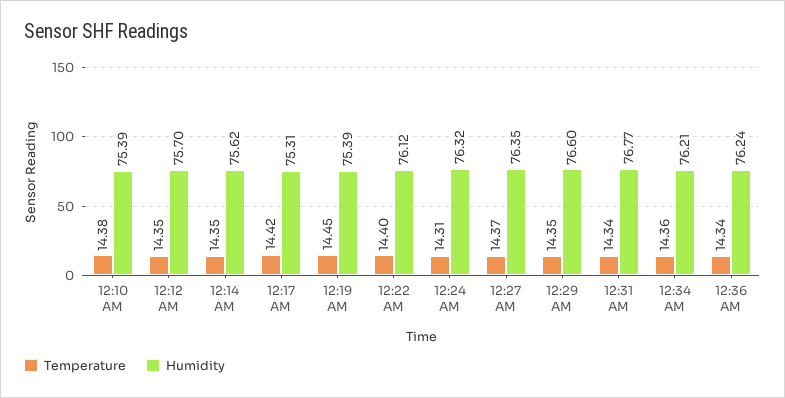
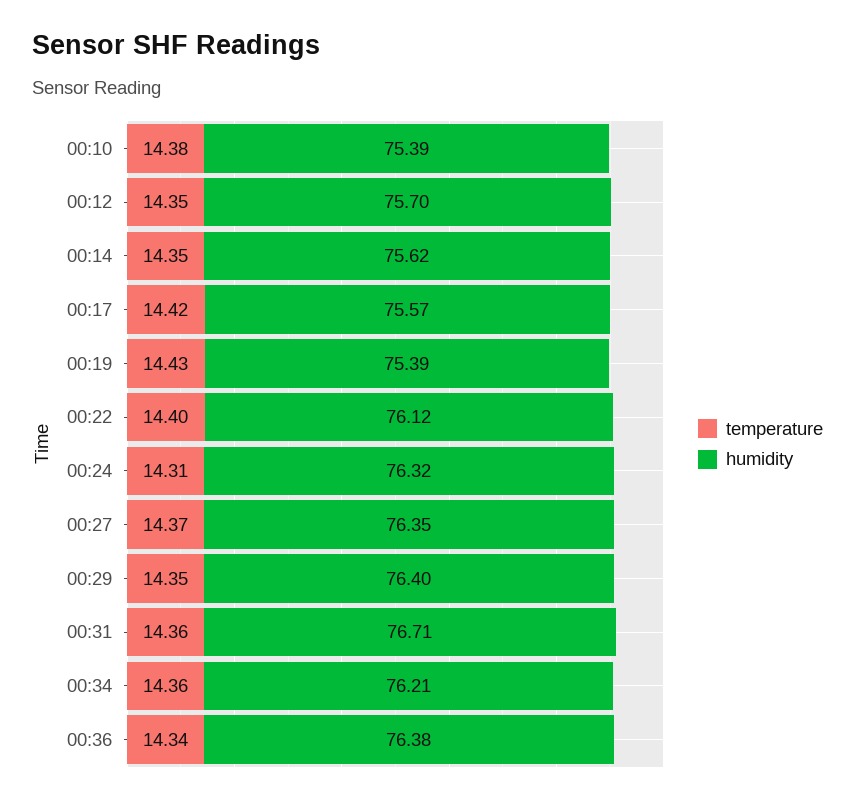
  {
    "Temperature": {
      "12:10 AM": 14.38,
      "12:12 AM": 14.35,
      "12:14 AM": 14.35,
      "12:17 AM": 14.42,
-     "12:19 AM": 14.45,
+     "12:19 AM": 14.43,
      "12:22 AM": 14.4,
      "12:24 AM": 14.31,
      "12:27 AM": 14.37,
      "12:29 AM": 14.35,
-     "12:31 AM": 14.34,
+     "12:31 AM": 14.36,
      "12:34 AM": 14.36,
      "12:36 AM": 14.34
    },
    "Humidity": {
      "12:10 AM": 75.39,
      "12:12 AM": 75.7,
      "12:14 AM": 75.62,
-     "12:17 AM": 75.31,
+     "12:17 AM": 75.57,
      "12:19 AM": 75.39,
      "12:22 AM": 76.12,
      "12:24 AM": 76.32,
      "12:27 AM": 76.35,
-     "12:29 AM": 76.6,
+     "12:29 AM": 76.4,
-     "12:31 AM": 76.77,
+     "12:31 AM": 76.71,
      "12:34 AM": 76.21,
-     "12:36 AM": 76.24
+     "12:36 AM": 76.38
    }
  }

